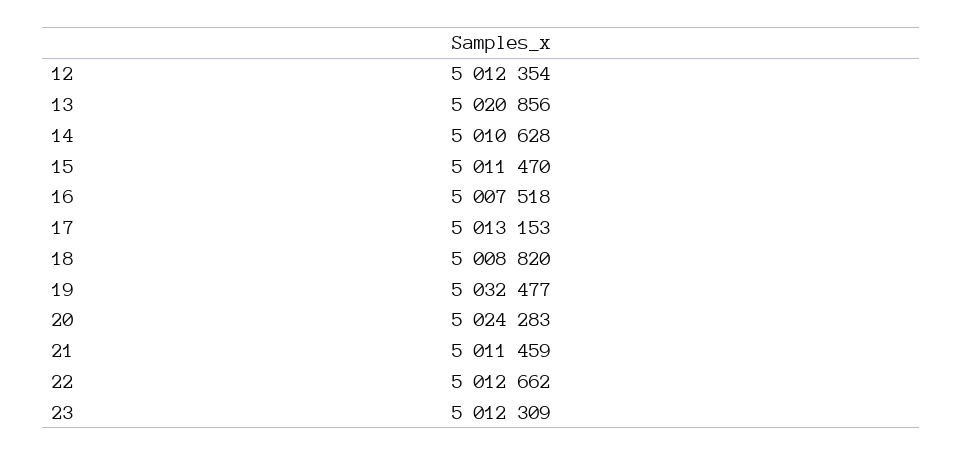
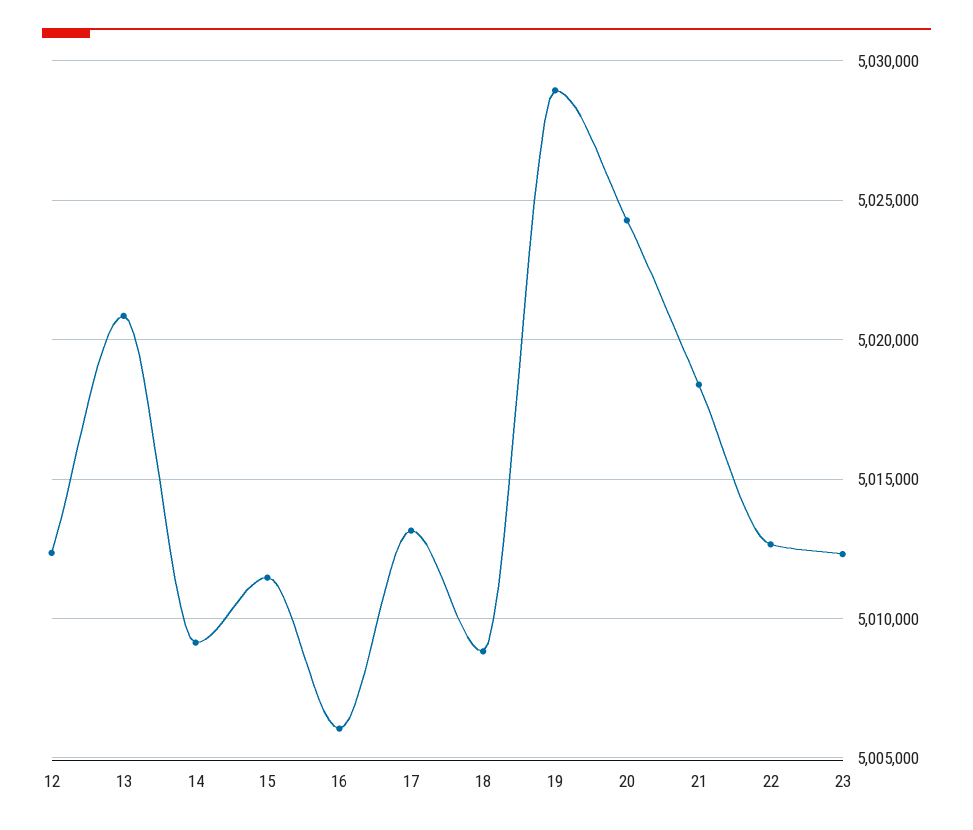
  {
    "12": 5012354,
    "13": 5020856,
-   "14": 5010628,
+   "14": 5009000,
    "15": 5011470,
-   "16": 5007518,
+   "16": 5006000,
    "17": 5013153,
    "18": 5008820,
-   "19": 5032477,
+   "19": 5029000,
    "20": 5024283,
-   "21": 5011459,
+   "21": 5018500,
    "22": 5012662,
    "23": 5012309
  }

